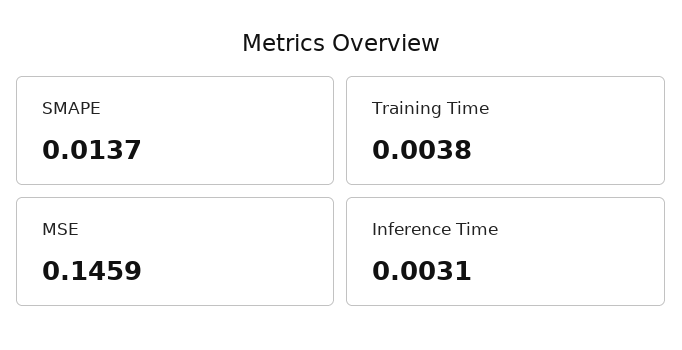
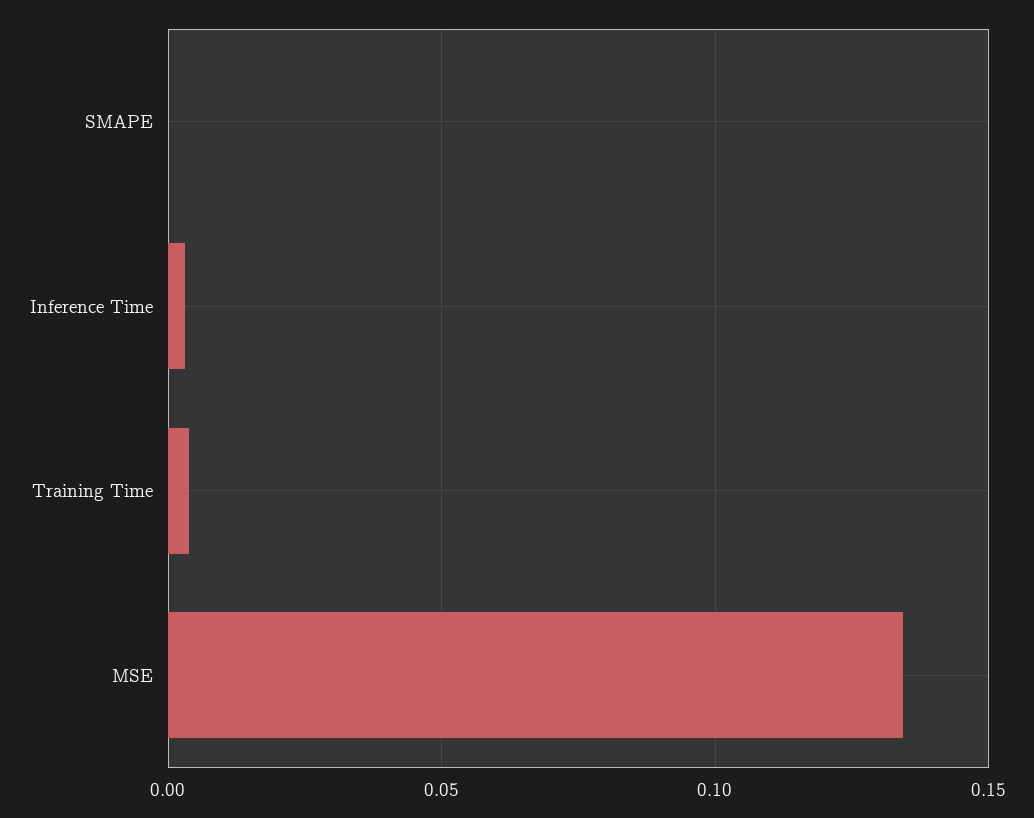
  {
-   "SMAPE": 0.0137,
+   "SMAPE": 0,
    "Training Time": 0.0038,
-   "MSE": 0.1459,
+   "MSE": 0.135,
    "Inference Time": 0.0031
  }

